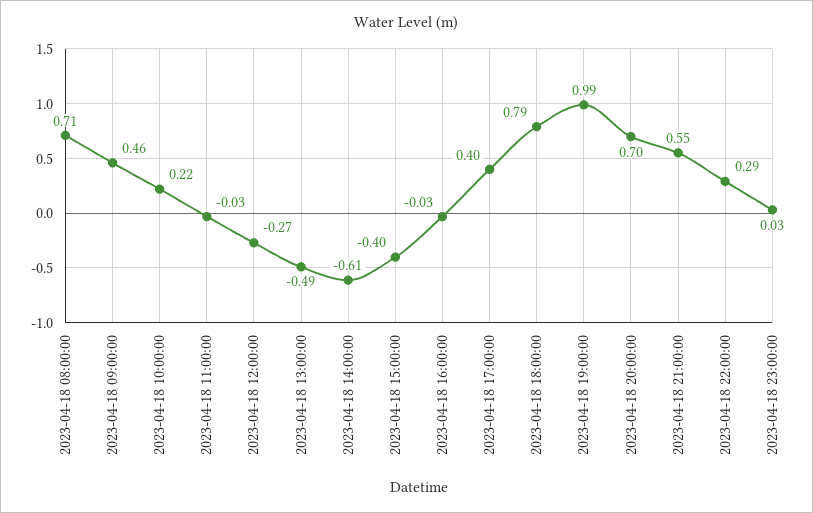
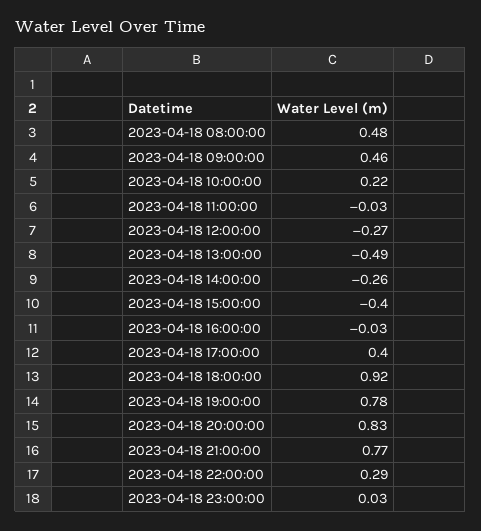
  {
-   "2023-04-18 08:00:00": 0.71,
+   "2023-04-18 08:00:00": 0.48,
    "2023-04-18 09:00:00": 0.46,
    "2023-04-18 10:00:00": 0.22,
    "2023-04-18 11:00:00": -0.03,
    "2023-04-18 12:00:00": -0.27,
    "2023-04-18 13:00:00": -0.49,
-   "2023-04-18 14:00:00": -0.61,
+   "2023-04-18 14:00:00": -0.26,
    "2023-04-18 15:00:00": -0.4,
    "2023-04-18 16:00:00": -0.03,
    "2023-04-18 17:00:00": 0.4,
-   "2023-04-18 18:00:00": 0.79,
+   "2023-04-18 18:00:00": 0.92,
-   "2023-04-18 19:00:00": 0.99,
+   "2023-04-18 19:00:00": 0.78,
-   "2023-04-18 20:00:00": 0.7,
+   "2023-04-18 20:00:00": 0.83,
-   "2023-04-18 21:00:00": 0.55,
+   "2023-04-18 21:00:00": 0.77,
    "2023-04-18 22:00:00": 0.29,
    "2023-04-18 23:00:00": 0.03
  }

